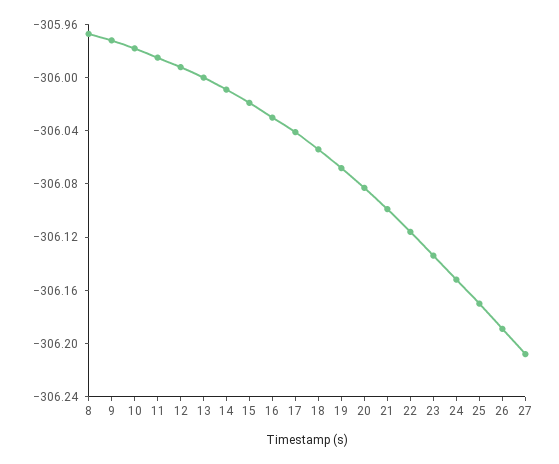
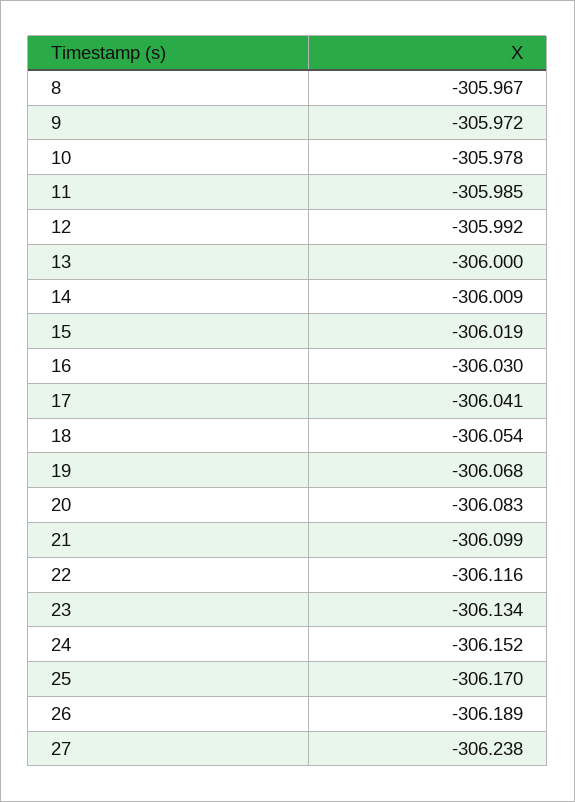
  {
    "8": -305.967,
    "9": -305.972,
    "10": -305.978,
    "11": -305.985,
    "12": -305.992,
    "13": -306,
    "14": -306.009,
    "15": -306.019,
    "16": -306.03,
    "17": -306.041,
    "18": -306.054,
    "19": -306.068,
    "20": -306.083,
    "21": -306.099,
    "22": -306.116,
    "23": -306.134,
    "24": -306.152,
    "25": -306.17,
    "26": -306.189,
-   "27": -306.21
+   "27": -306.238
  }

